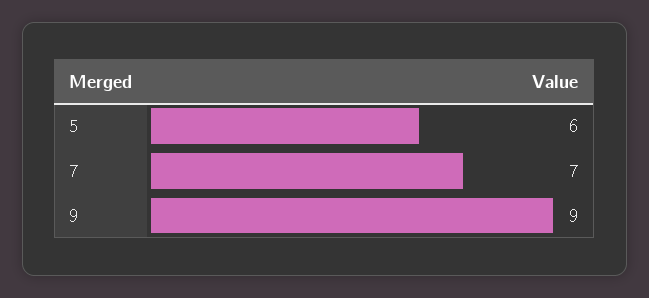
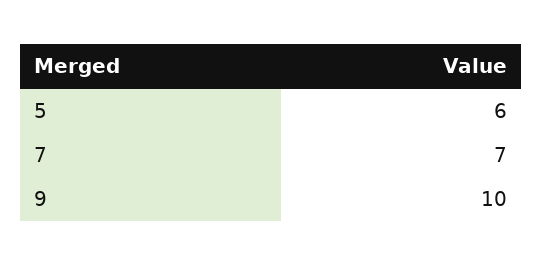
  {
    "5": 6,
    "7": 7,
-   "9": 9
+   "9": 10
  }

